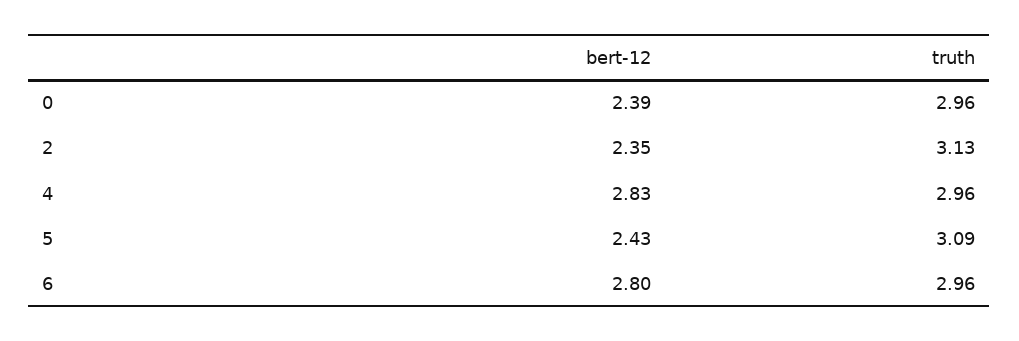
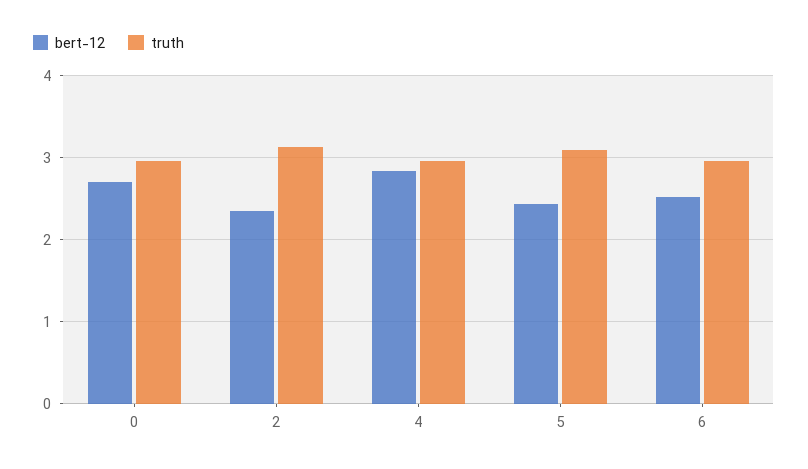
  {
    "bert-12": {
-     "0": 2.39,
+     "0": 2.7,
      "2": 2.35,
      "4": 2.83,
      "5": 2.43,
-     "6": 2.8
+     "6": 2.5
    },
    "truth": {
      "0": 2.96,
      "2": 3.13,
      "4": 2.96,
      "5": 3.09,
      "6": 2.96
    }
  }

